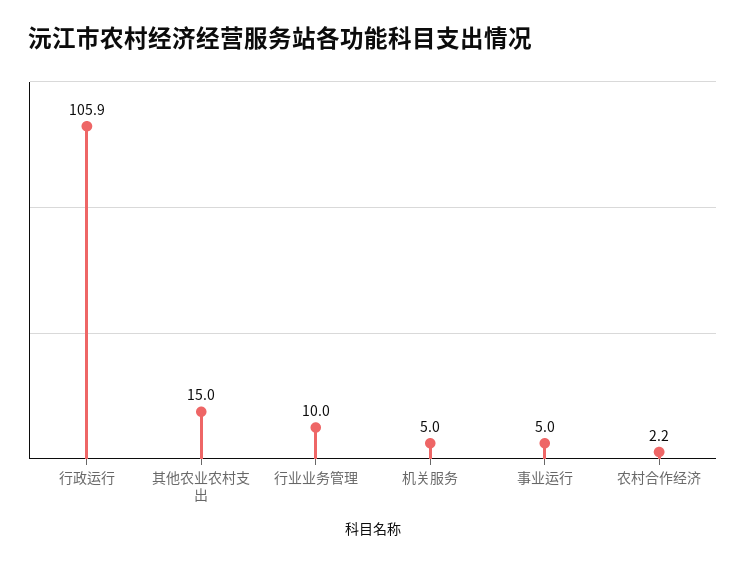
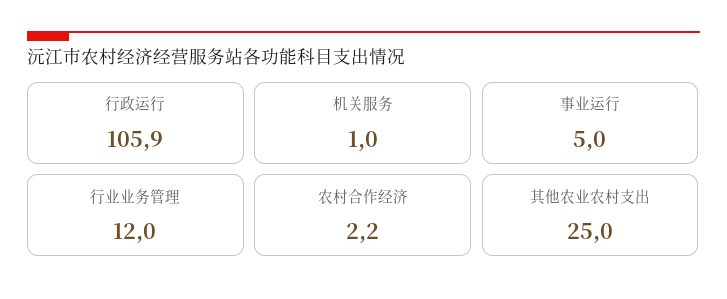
  {
    "行政运行": 105.9,
-   "其他农业农村支出": 15,
+   "其他农业农村支出": 25,
-   "行业业务管理": 10,
+   "行业业务管理": 12,
-   "机关服务": 5,
+   "机关服务": 1,
    "事业运行": 5,
    "农村合作经济": 2.2
  }

